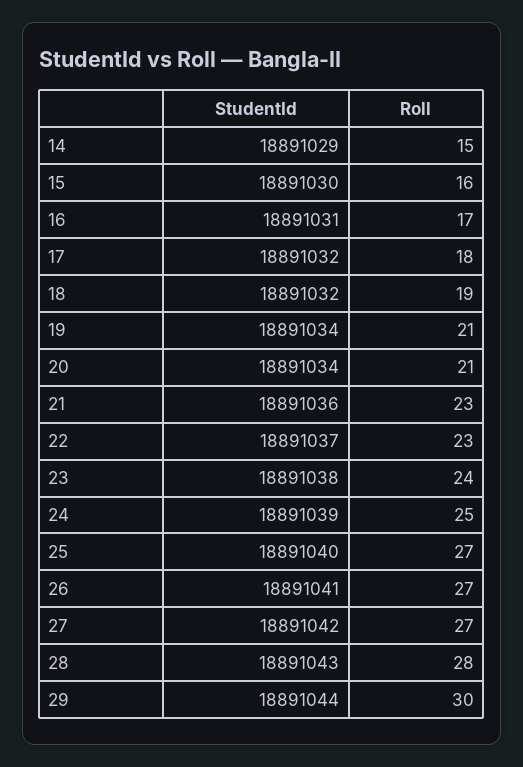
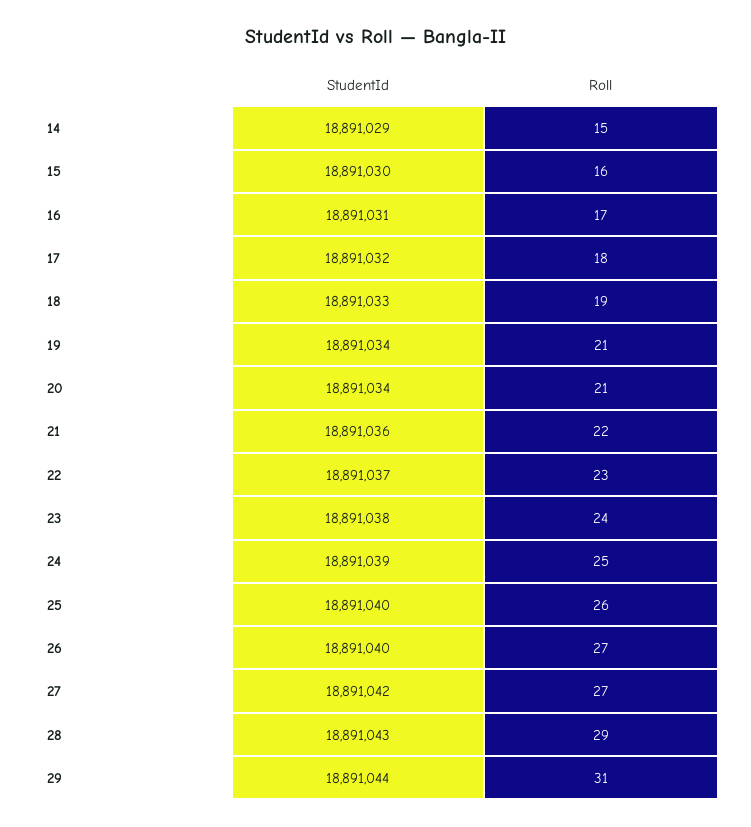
  {
    "StudentId": {
      "14": 18891029,
      "15": 18891030,
      "16": 18891031,
      "17": 18891032,
-     "18": 18891032,
+     "18": 18891033,
      "19": 18891034,
      "20": 18891034,
      "21": 18891036,
      "22": 18891037,
      "23": 18891038,
      "24": 18891039,
      "25": 18891040,
-     "26": 18891041,
+     "26": 18891040,
      "27": 18891042,
      "28": 18891043,
      "29": 18891044
    },
    "Roll": {
      "14": 15,
      "15": 16,
      "16": 17,
      "17": 18,
      "18": 19,
      "19": 21,
      "20": 21,
-     "21": 23,
+     "21": 22,
      "22": 23,
      "23": 24,
      "24": 25,
-     "25": 27,
+     "25": 26,
      "26": 27,
      "27": 27,
-     "28": 28,
+     "28": 29,
-     "29": 30
+     "29": 31
    }
  }

